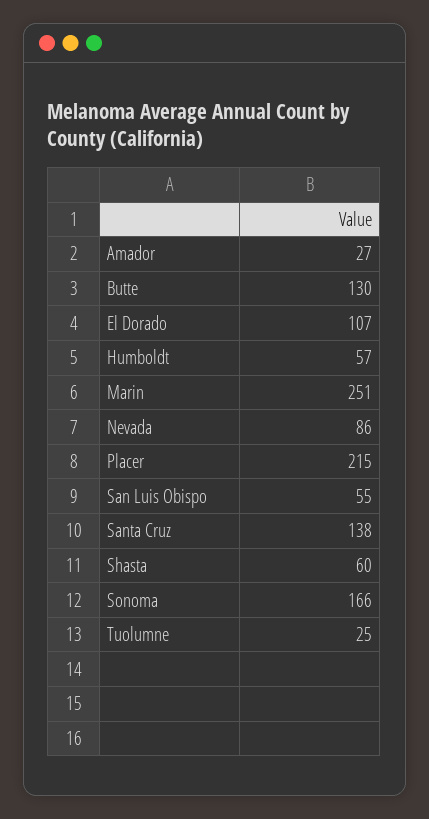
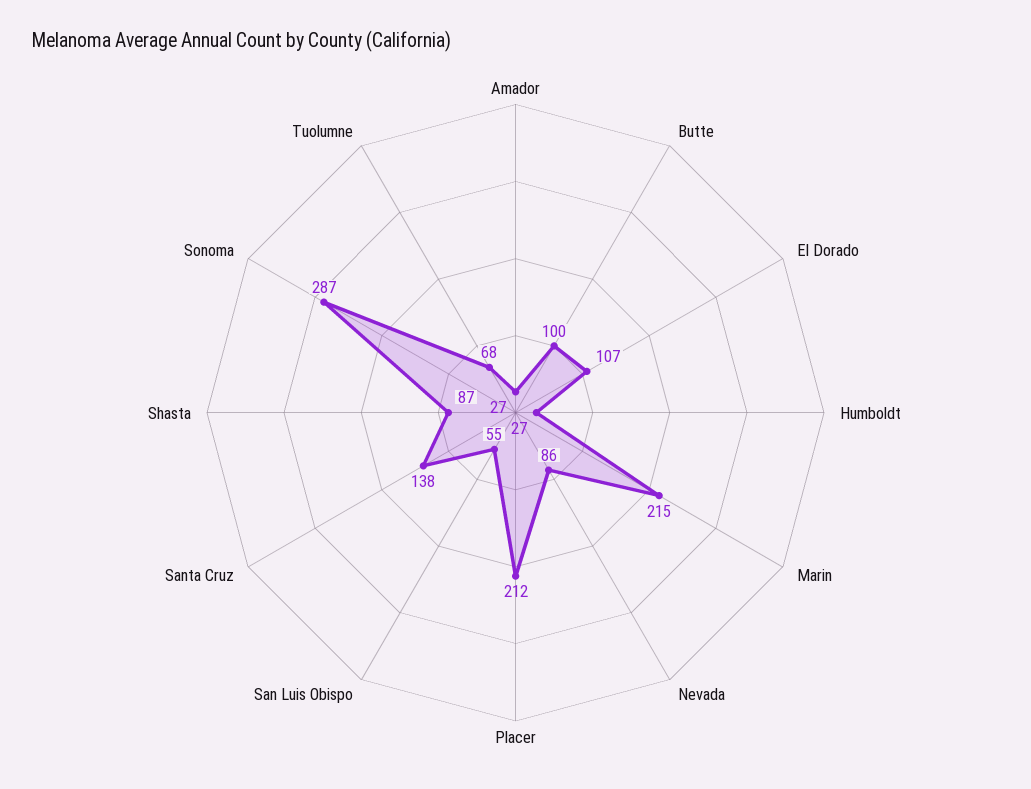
  {
    "Amador": 27,
-   "Butte": 130,
+   "Butte": 100,
    "El Dorado": 107,
-   "Humboldt": 57,
+   "Humboldt": 27,
-   "Marin": 251,
+   "Marin": 215,
    "Nevada": 86,
-   "Placer": 215,
+   "Placer": 212,
    "San Luis Obispo": 55,
    "Santa Cruz": 138,
-   "Shasta": 60,
+   "Shasta": 87,
-   "Sonoma": 166,
+   "Sonoma": 287,
-   "Tuolumne": 25
+   "Tuolumne": 68
  }

